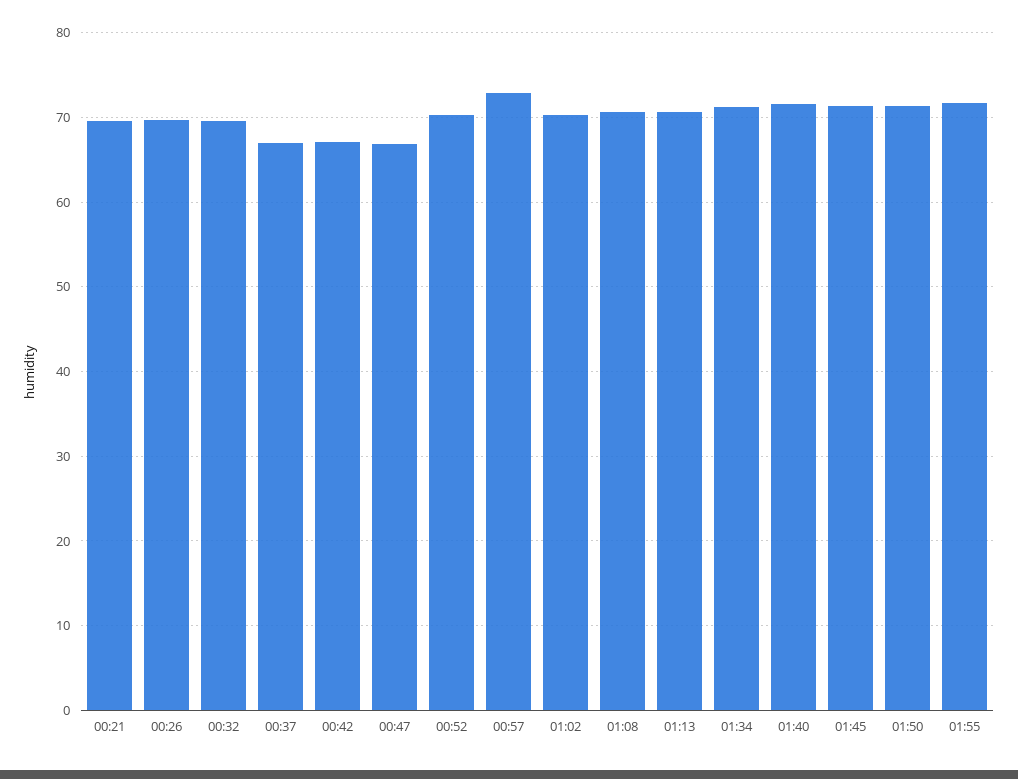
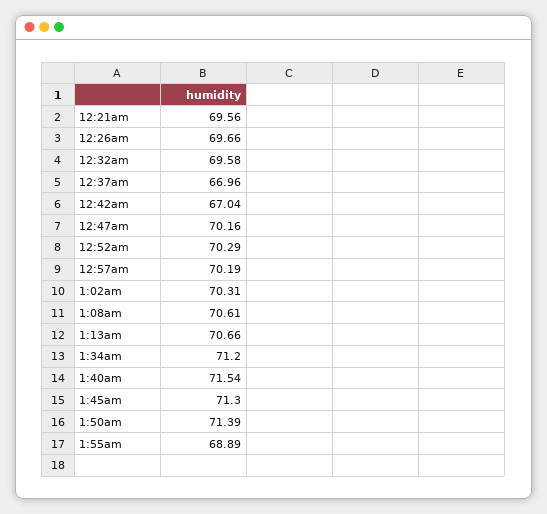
  {
    "00:21": 69.56,
    "00:26": 69.66,
    "00:32": 69.58,
    "00:37": 66.96,
    "00:42": 67.04,
-   "00:47": 67,
+   "00:47": 70.16,
    "00:52": 70.29,
-   "00:57": 73,
+   "00:57": 70.19,
    "01:02": 70.31,
    "01:08": 70.61,
    "01:13": 70.66,
    "01:34": 71.2,
    "01:40": 71.54,
    "01:45": 71.3,
    "01:50": 71.39,
-   "01:55": 72
+   "01:55": 68.89
  }

